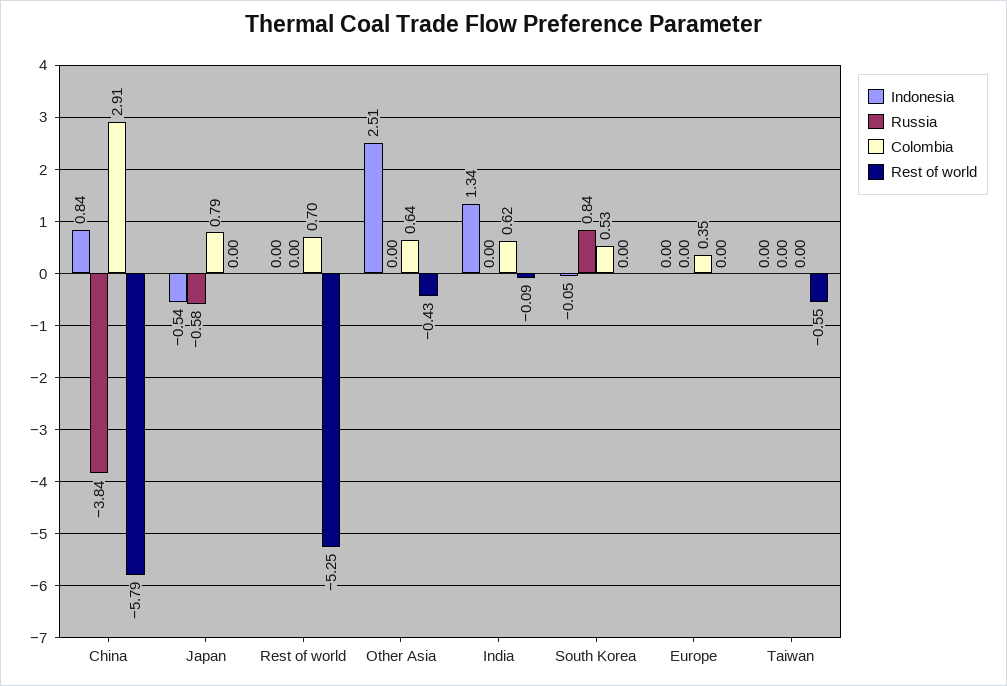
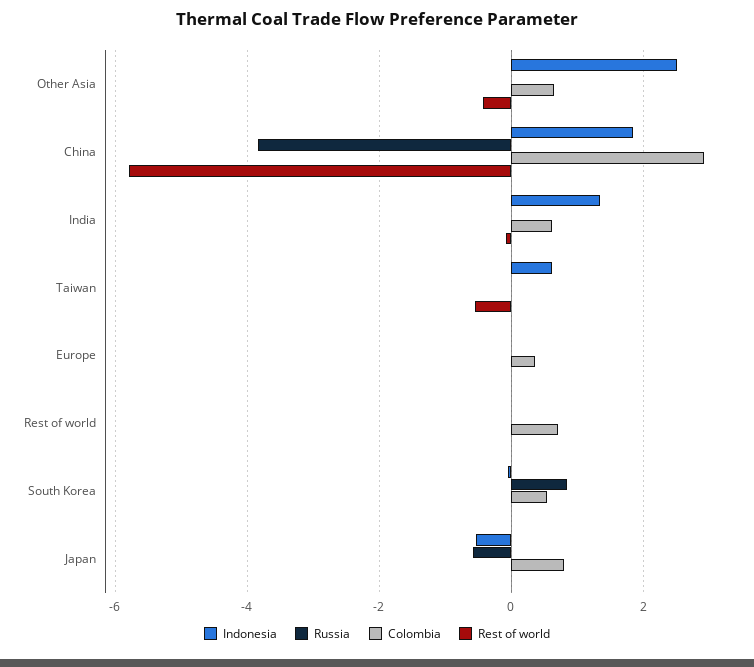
  {
    "Indonesia": {
-     "China": 0.84,
+     "China": 1.8,
      "Japan": -0.54,
      "Rest of world": 0,
      "Other Asia": 2.51,
      "India": 1.34,
      "South Korea": -0.05,
      "Europe": 0,
-     "Taiwan": 0
+     "Taiwan": 0.6
    },
    "Russia": {
      "China": -3.84,
      "Japan": -0.58,
      "Rest of world": 0,
      "Other Asia": 0,
      "India": 0,
      "South Korea": 0.84,
      "Europe": 0,
      "Taiwan": 0
    },
    "Colombia": {
      "China": 2.91,
      "Japan": 0.79,
      "Rest of world": 0.7,
      "Other Asia": 0.64,
      "India": 0.62,
      "South Korea": 0.53,
      "Europe": 0.35,
      "Taiwan": 0
    },
    "Rest of world": {
      "China": -5.79,
      "Japan": 0,
-     "Rest of world": -5.25,
+     "Rest of world": 0,
      "Other Asia": -0.43,
      "India": -0.09,
      "South Korea": 0,
      "Europe": 0,
      "Taiwan": -0.55
    }
  }

